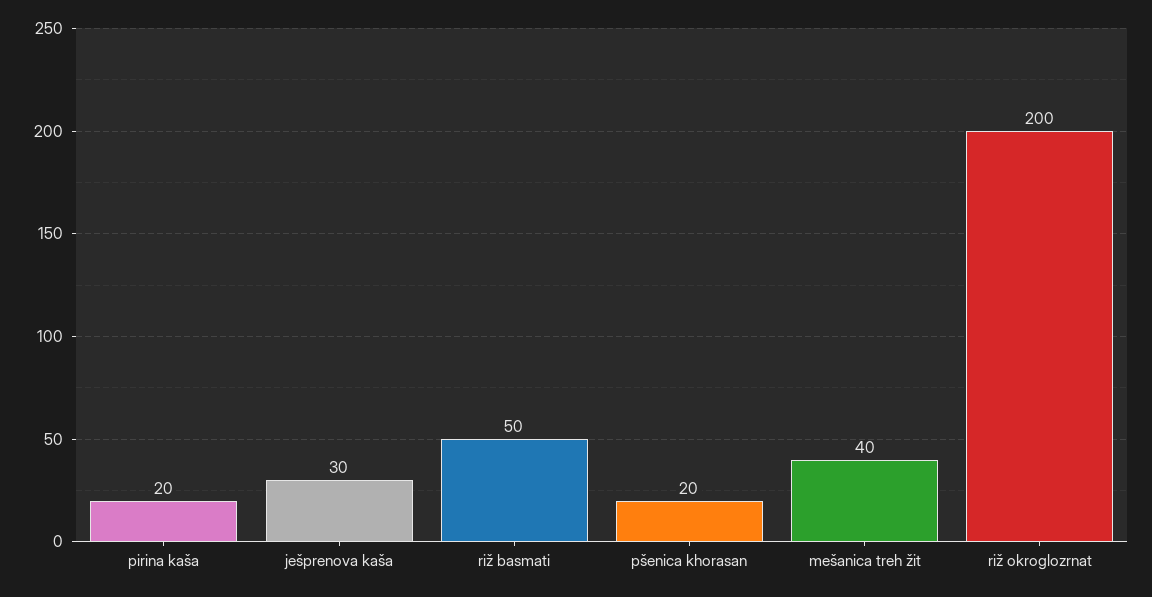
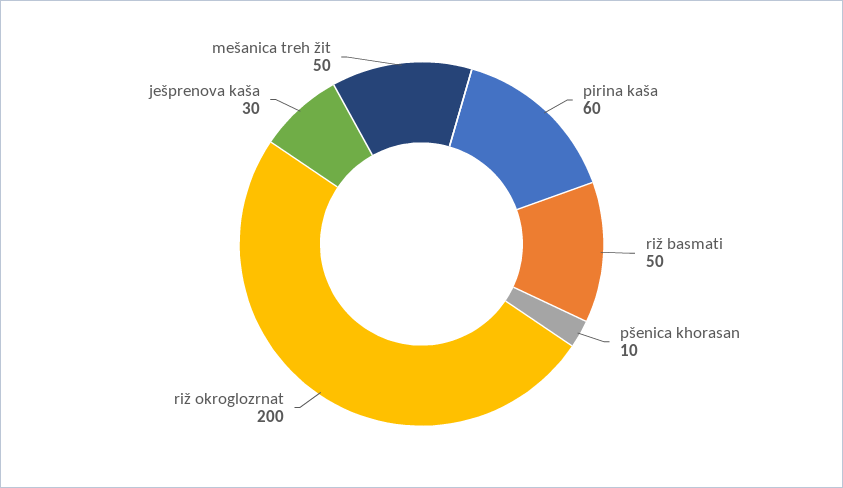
  {
-   "pirina kaša": 20,
+   "pirina kaša": 60,
    "ješprenova kaša": 30,
    "riž basmati": 50,
-   "pšenica khorasan": 20,
+   "pšenica khorasan": 10,
-   "mešanica treh žit": 40,
+   "mešanica treh žit": 50,
    "riž okroglozrnat": 200
  }

